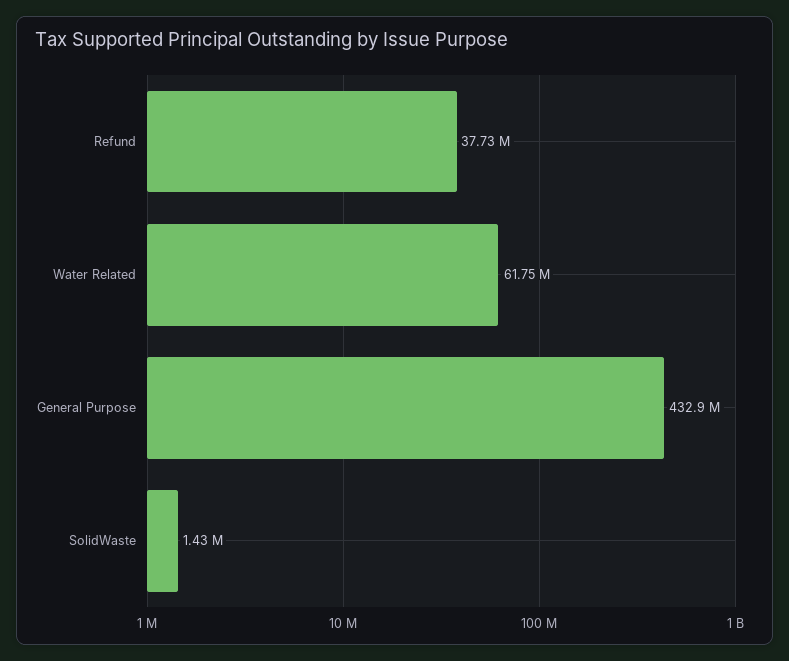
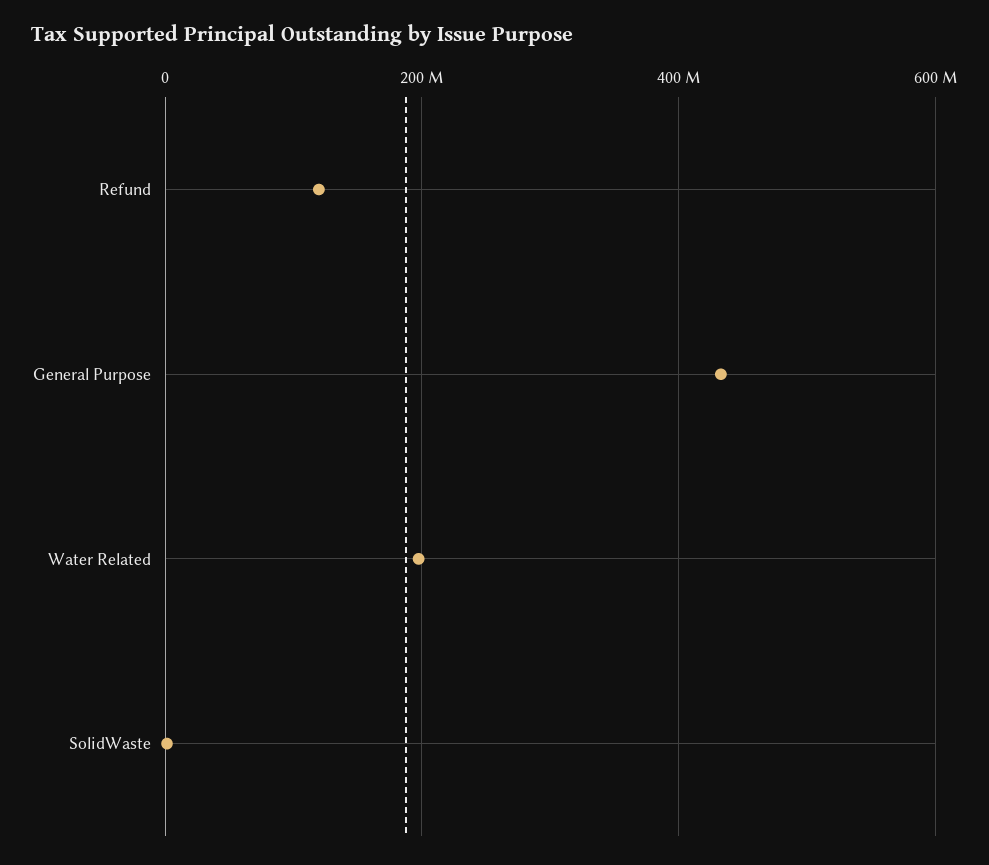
  {
-   "Refund": 37730000,
+   "Refund": 120000000,
-   "Water Related": 61750000,
+   "Water Related": 200000000,
    "General Purpose": 432900000,
    "SolidWaste": 1430000
  }

